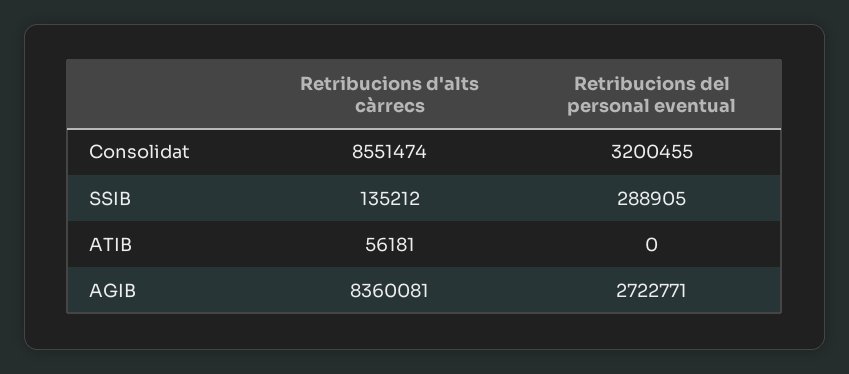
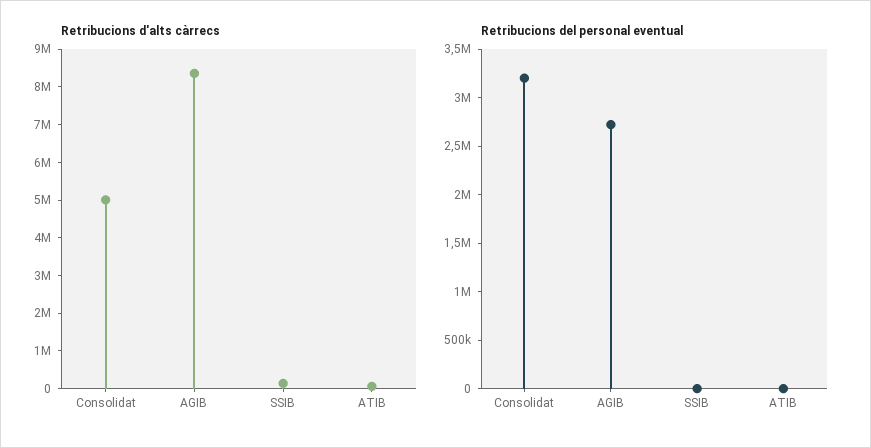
  {
    "Retribucions d'alts càrrecs": {
-     "Consolidat": 8551474,
+     "Consolidat": 5000000,
      "SSIB": 135212,
      "ATIB": 56181,
      "AGIB": 8360081
    },
    "Retribucions del personal eventual": {
      "Consolidat": 3200455,
-     "SSIB": 288905,
+     "SSIB": 0,
      "ATIB": 0,
      "AGIB": 2722771
    }
  }

